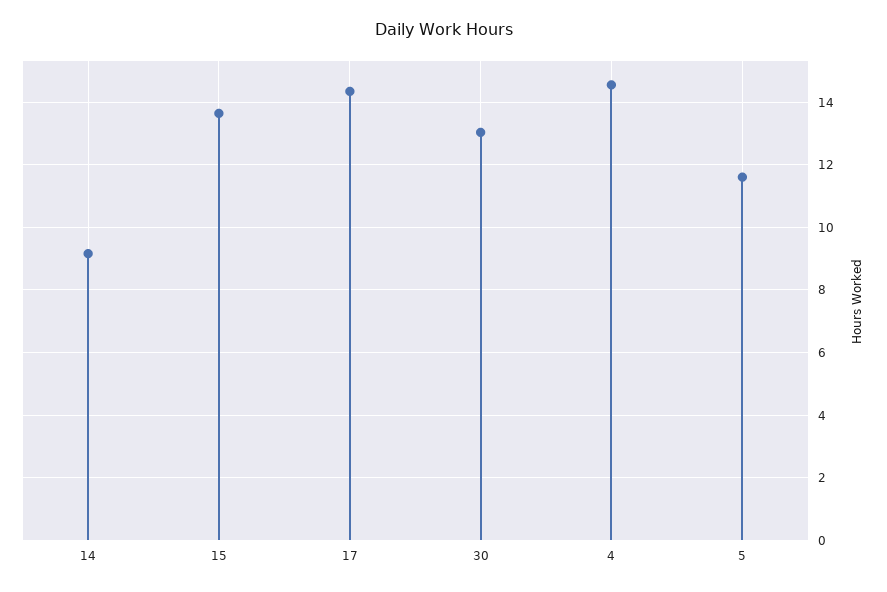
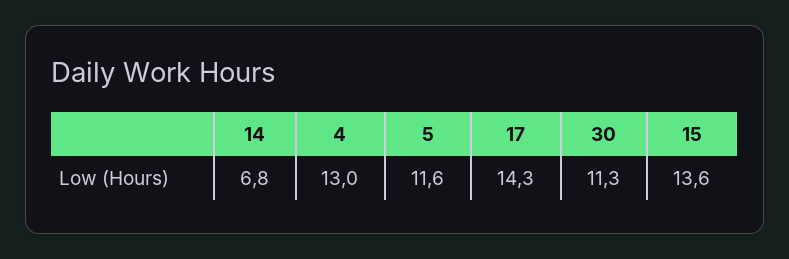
  {
-   "14": 9.2,
+   "14": 6.8,
    "15": 13.6,
    "17": 14.3,
-   "30": 13,
+   "30": 11.3,
-   "4": 14.6,
+   "4": 13,
    "5": 11.6
  }

